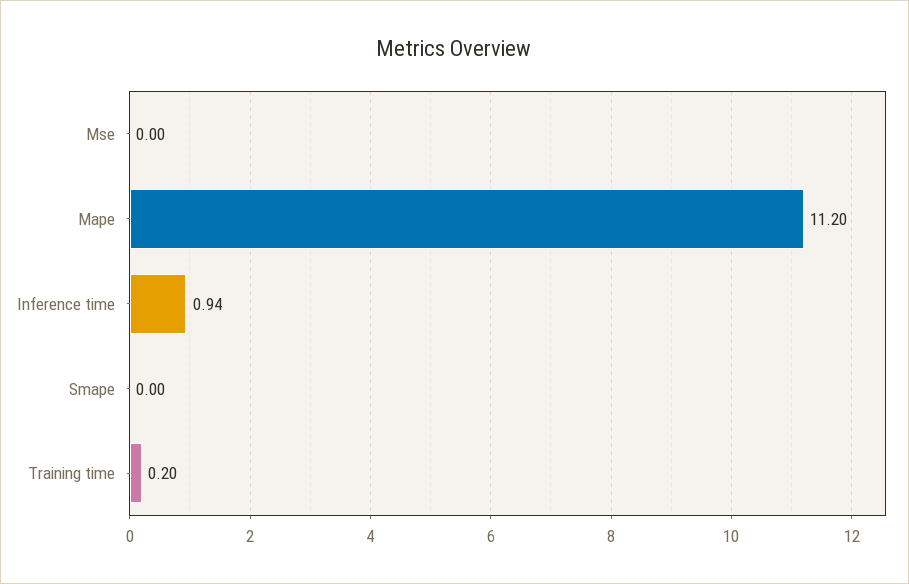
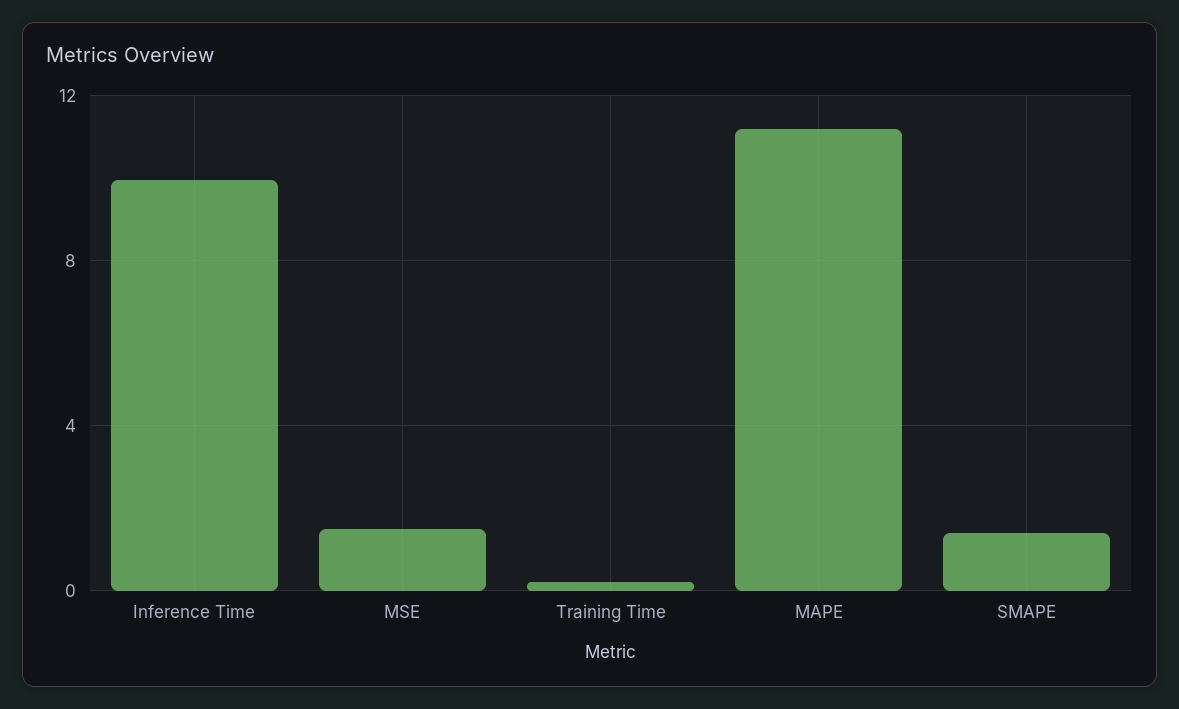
  {
-   "Mse": 0,
+   "Mse": 1.5,
    "Mape": 11.2,
-   "Inference time": 0.94,
+   "Inference time": 10,
-   "Smape": 0,
+   "Smape": 1.5,
    "Training time": 0.2
  }

